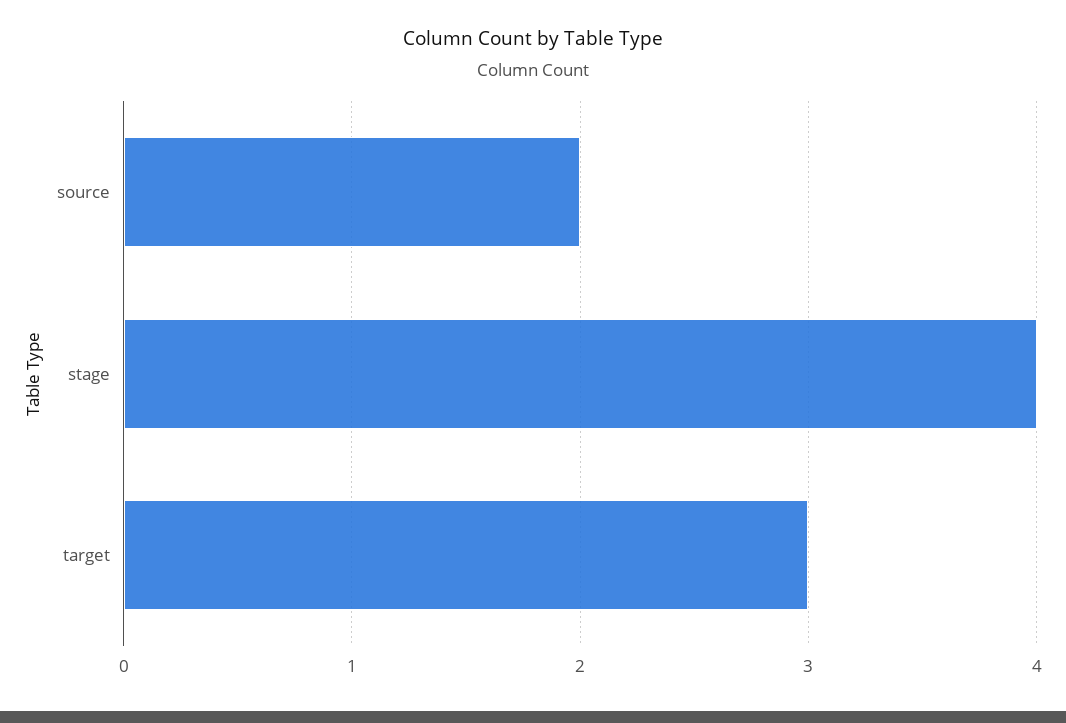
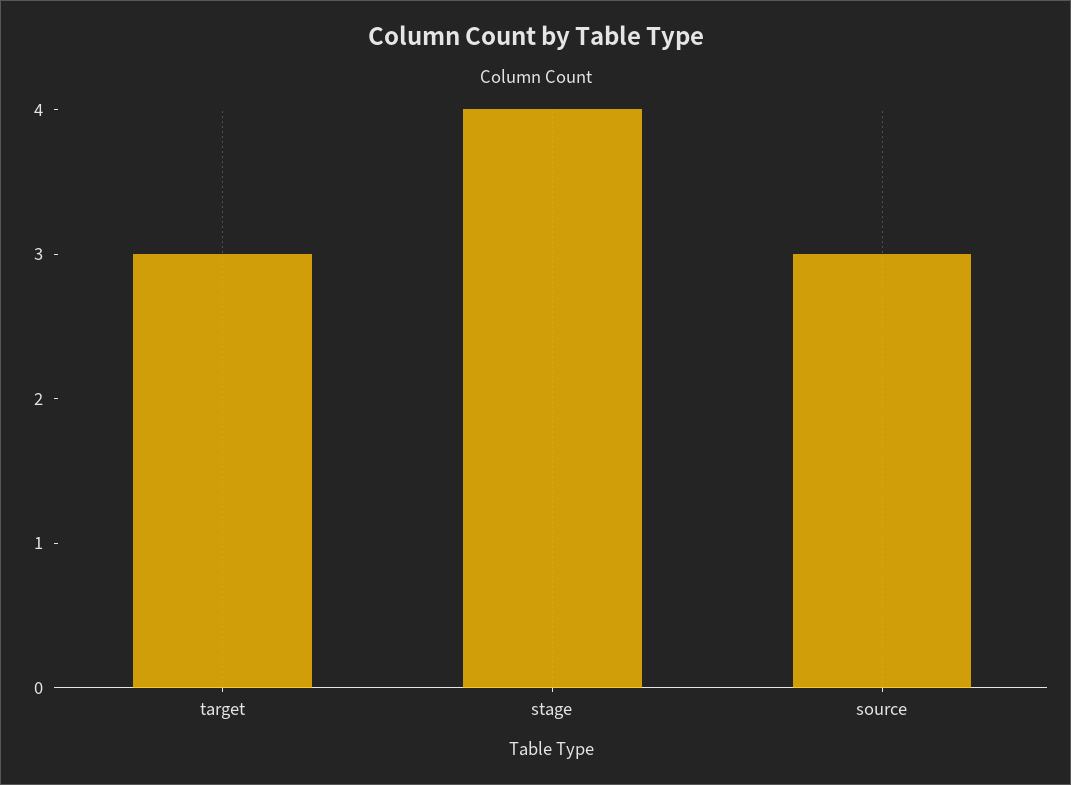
  {
-   "source": 2,
+   "source": 3,
    "stage": 4,
    "target": 3
  }

